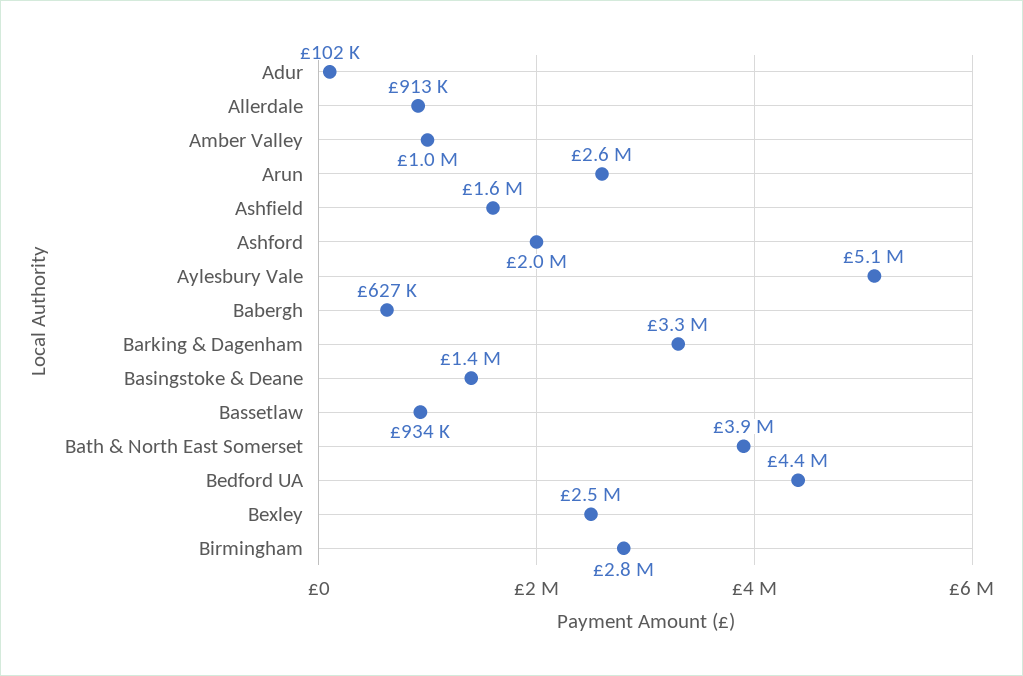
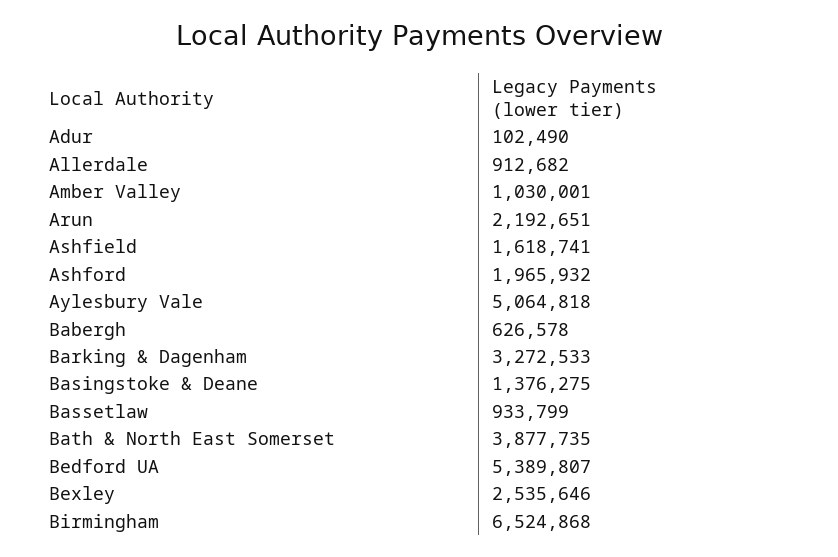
  {
    "Adur": 102490,
    "Allerdale": 912682,
    "Amber Valley": 1030001,
-   "Arun": 2600000,
+   "Arun": 2192651,
    "Ashfield": 1618741,
    "Ashford": 1965932,
    "Aylesbury Vale": 5064818,
    "Babergh": 626578,
    "Barking & Dagenham": 3272533,
    "Basingstoke & Deane": 1376275,
    "Bassetlaw": 933799,
    "Bath & North East Somerset": 3877735,
-   "Bedford UA": 4400000,
+   "Bedford UA": 5389807,
    "Bexley": 2535646,
-   "Birmingham": 2800000
+   "Birmingham": 6524868
  }

